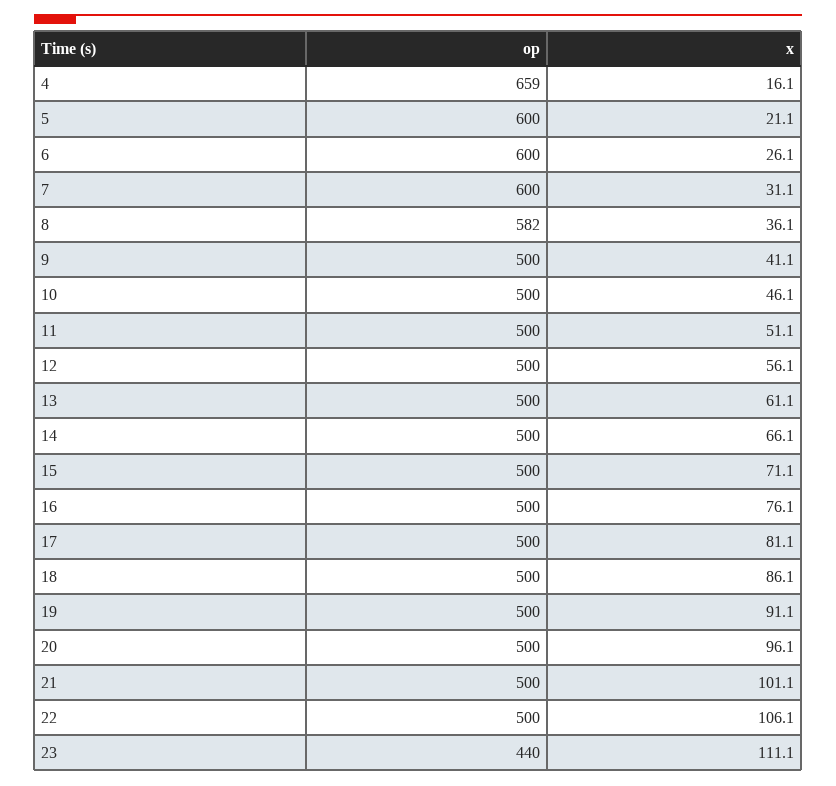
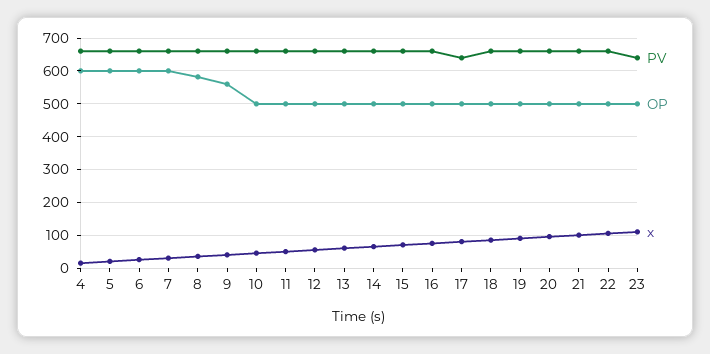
  {
    "op": {
-     "4": 659,
+     "4": 600,
      "5": 600,
      "6": 600,
      "7": 600,
      "8": 582,
-     "9": 500,
+     "9": 560,
      "10": 500,
      "11": 500,
      "12": 500,
      "13": 500,
      "14": 500,
      "15": 500,
      "16": 500,
      "17": 500,
      "18": 500,
      "19": 500,
      "20": 500,
      "21": 500,
      "22": 500,
-     "23": 440
+     "23": 500
    },
    "x": {
      "4": 16.1,
      "5": 21.1,
      "6": 26.1,
      "7": 31.1,
      "8": 36.1,
      "9": 41.1,
      "10": 46.1,
      "11": 51.1,
      "12": 56.1,
      "13": 61.1,
      "14": 66.1,
      "15": 71.1,
      "16": 76.1,
      "17": 81.1,
      "18": 86.1,
      "19": 91.1,
      "20": 96.1,
      "21": 101.1,
      "22": 106.1,
      "23": 111.1
-   }
+   },
+   "PV": {
+     "4": 660,
+     "5": 660,
+     "6": 660,
+     "7": 660,
+     "8": 660,
+     "9": 660,
+     "10": 660,
+     "11": 660,
+     "12": 660,
+     "13": 660,
+     "14": 660,
+     "15": 660,
+     "16": 660,
+     "17": 640,
+     "18": 660,
+     "19": 660,
+     "20": 660,
+     "21": 660,
+     "22": 660,
+     "23": 640
+   }
  }

